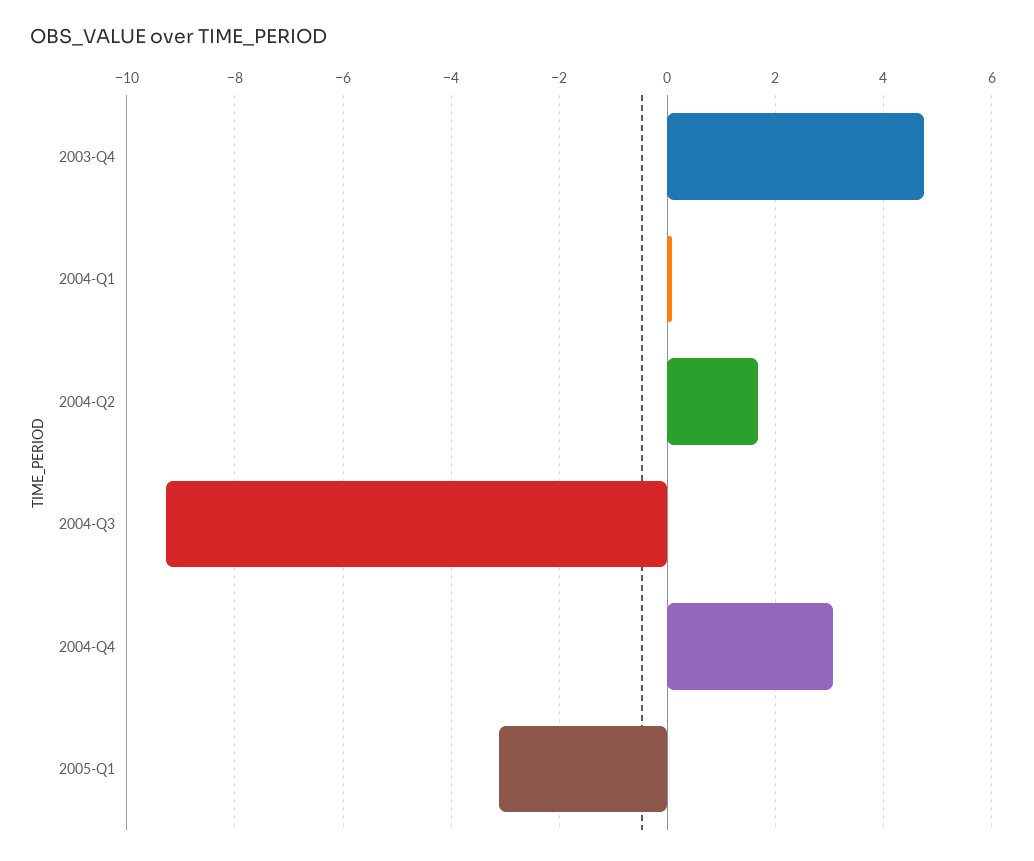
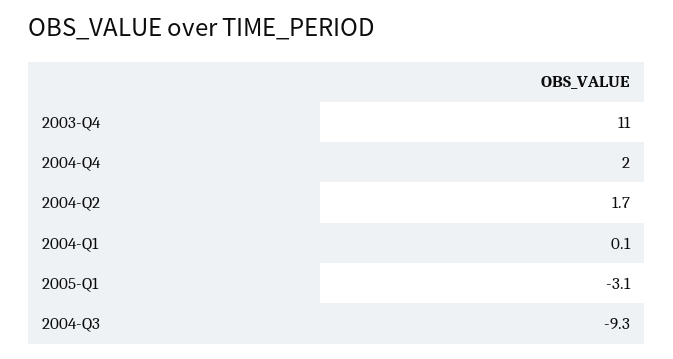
  {
-   "2003-Q4": 4.8,
+   "2003-Q4": 11,
    "2004-Q1": 0.1,
    "2004-Q2": 1.7,
    "2004-Q3": -9.3,
-   "2004-Q4": 3,
+   "2004-Q4": 2,
    "2005-Q1": -3.1
  }

